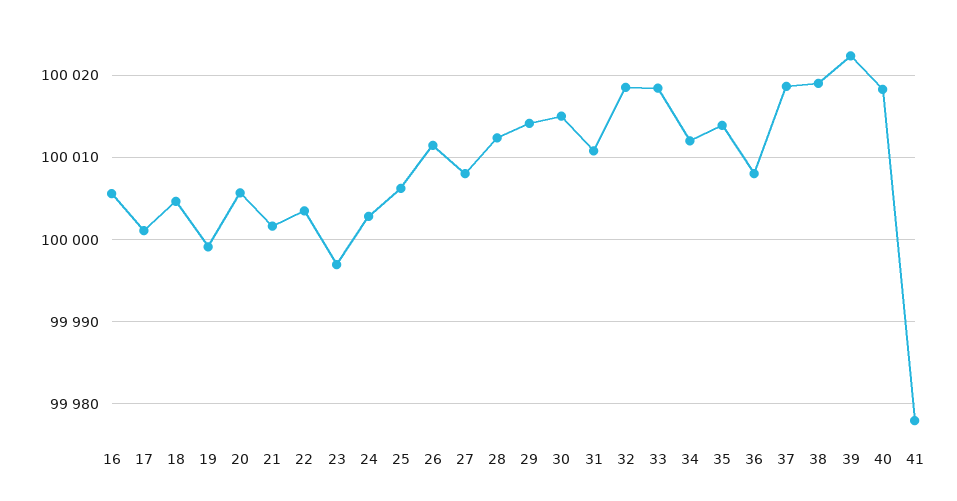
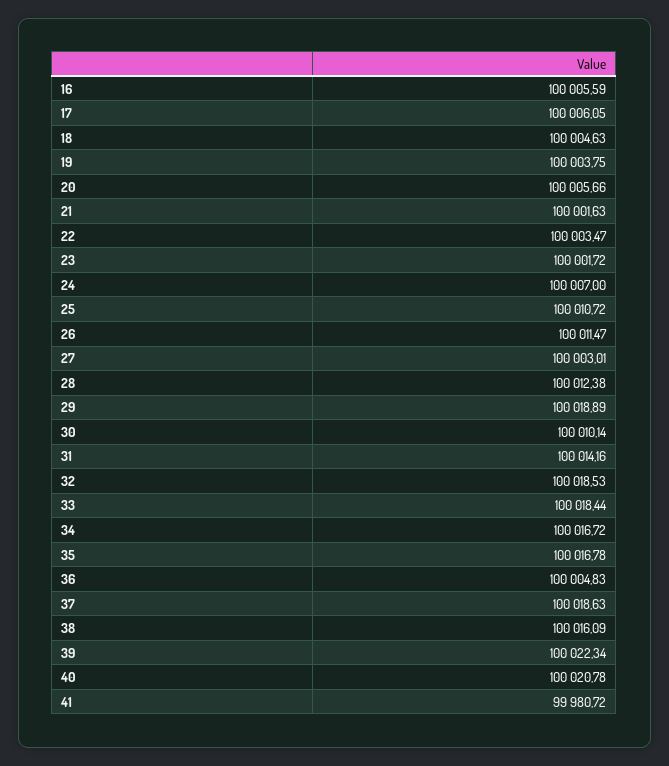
  {
    "16": 100005.59,
-   "17": 100001,
+   "17": 100006.05,
    "18": 100004.63,
-   "19": 99999,
+   "19": 100003.75,
    "20": 100005.66,
    "21": 100001.63,
    "22": 100003.47,
-   "23": 99997,
+   "23": 100001.72,
-   "24": 100003,
+   "24": 100007,
-   "25": 100006,
+   "25": 100010.72,
    "26": 100011.47,
-   "27": 100008,
+   "27": 100003.01,
    "28": 100012.38,
-   "29": 100014,
+   "29": 100018.89,
-   "30": 100015,
+   "30": 100010.14,
-   "31": 100011,
+   "31": 100014.16,
    "32": 100018.53,
    "33": 100018.44,
-   "34": 100012,
+   "34": 100016.72,
-   "35": 100014,
+   "35": 100016.78,
-   "36": 100008,
+   "36": 100004.83,
    "37": 100018.63,
-   "38": 100019,
+   "38": 100016.09,
    "39": 100022.34,
-   "40": 100018,
+   "40": 100020.78,
-   "41": 99978
+   "41": 99980.72
  }

